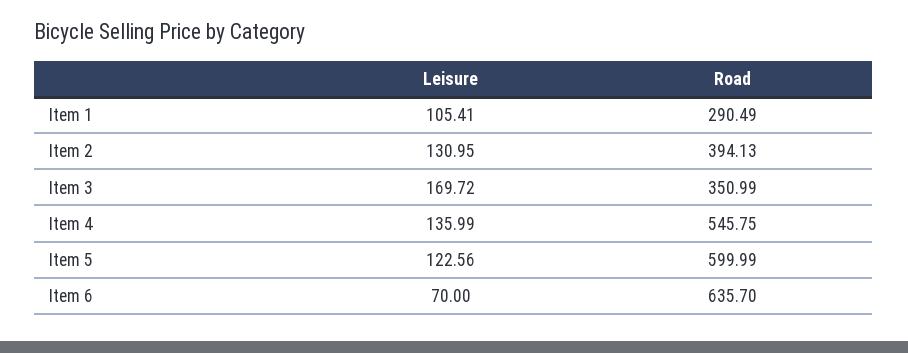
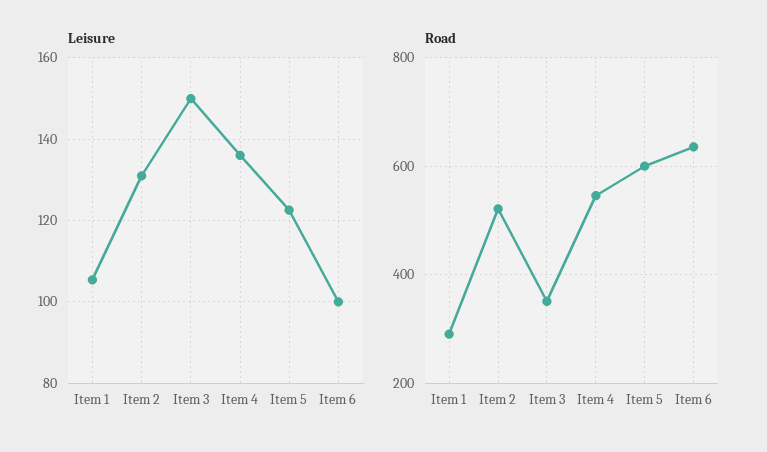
  {
    "Leisure": {
      "Item 1": 105.41,
      "Item 2": 130.95,
-     "Item 3": 169.72,
+     "Item 3": 150,
      "Item 4": 135.99,
      "Item 5": 122.56,
-     "Item 6": 70
+     "Item 6": 100
    },
    "Road": {
      "Item 1": 290.49,
-     "Item 2": 394.13,
+     "Item 2": 520,
      "Item 3": 350.99,
      "Item 4": 545.75,
      "Item 5": 599.99,
      "Item 6": 635.7
    }
  }

